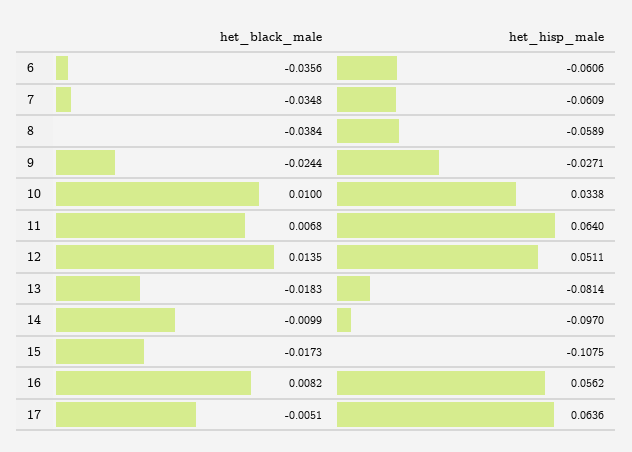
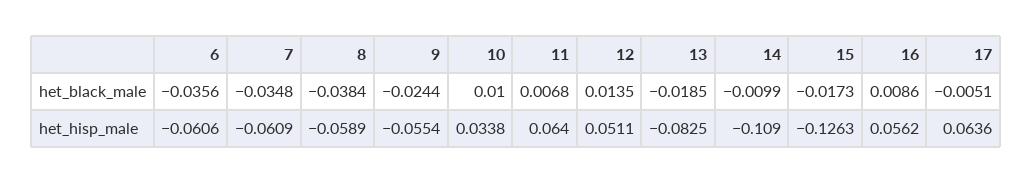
  {
    "het_black_male": {
      "6": -0.0356,
      "7": -0.0348,
      "8": -0.0384,
      "9": -0.0244,
      "10": 0.01,
      "11": 0.0068,
      "12": 0.0135,
-     "13": -0.0183,
+     "13": -0.0185,
      "14": -0.0099,
      "15": -0.0173,
-     "16": 0.0082,
+     "16": 0.0086,
      "17": -0.0051
    },
    "het_hisp_male": {
      "6": -0.0606,
      "7": -0.0609,
      "8": -0.0589,
-     "9": -0.0271,
+     "9": -0.0554,
      "10": 0.0338,
      "11": 0.064,
      "12": 0.0511,
-     "13": -0.0814,
+     "13": -0.0825,
-     "14": -0.097,
+     "14": -0.109,
-     "15": -0.1075,
+     "15": -0.1263,
      "16": 0.0562,
      "17": 0.0636
    }
  }

